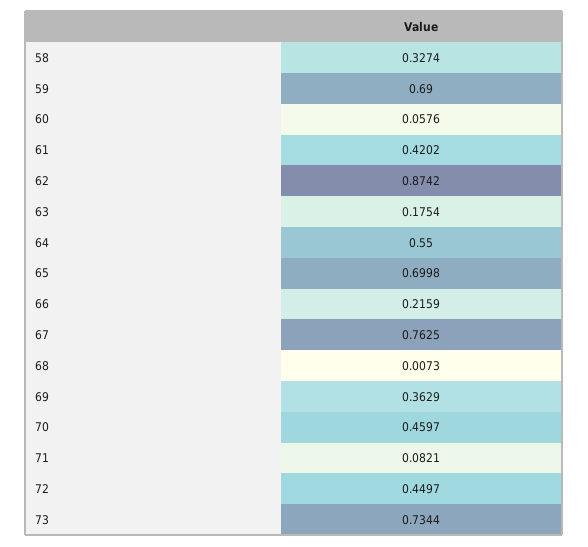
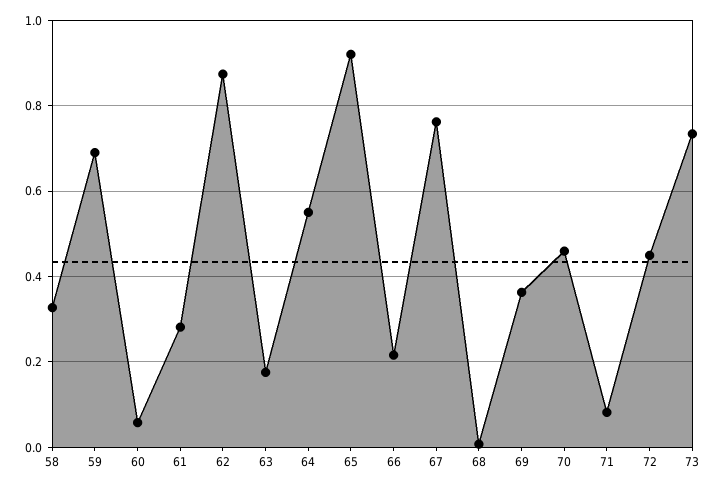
  {
    "58": 0.3274,
    "59": 0.69,
    "60": 0.0576,
-   "61": 0.4202,
+   "61": 0.28,
    "62": 0.8742,
    "63": 0.1754,
    "64": 0.55,
-   "65": 0.6998,
+   "65": 0.92,
    "66": 0.2159,
    "67": 0.7625,
    "68": 0.0073,
    "69": 0.3629,
    "70": 0.4597,
    "71": 0.0821,
    "72": 0.4497,
    "73": 0.7344
  }

